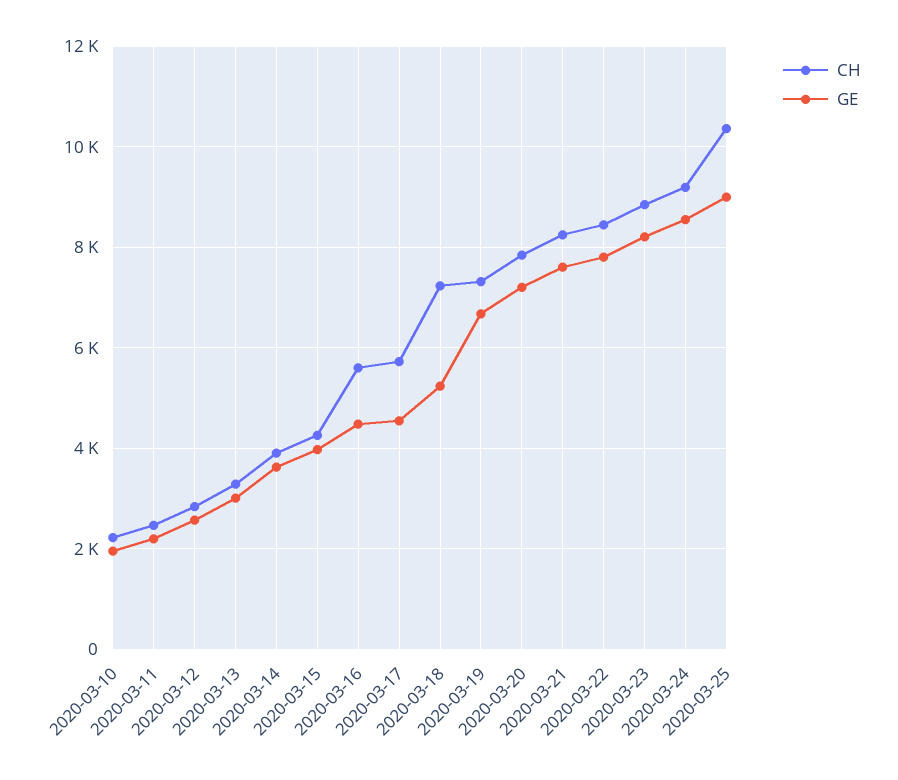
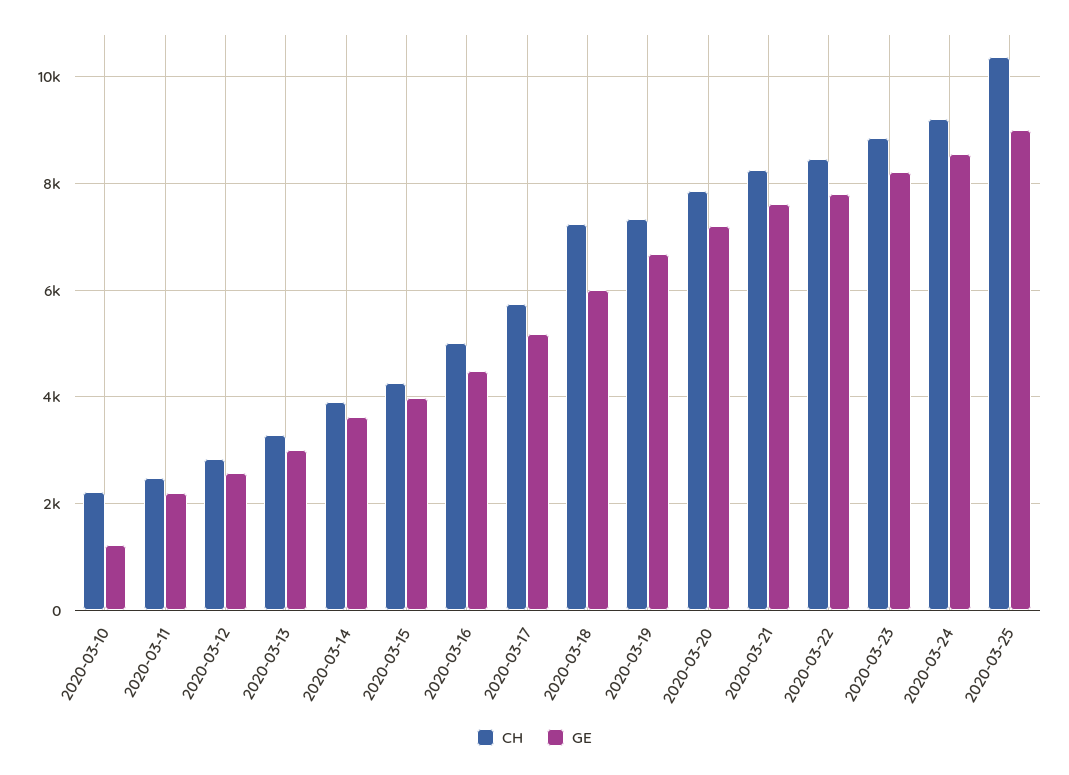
  {
    "CH": {
      "2020-03-10": 2200,
      "2020-03-11": 2400,
      "2020-03-12": 2800,
      "2020-03-13": 3200,
      "2020-03-14": 4000,
      "2020-03-15": 4200,
-     "2020-03-16": 5600,
+     "2020-03-16": 5000,
      "2020-03-17": 5800,
      "2020-03-18": 7200,
      "2020-03-19": 7400,
      "2020-03-20": 7800,
      "2020-03-21": 8200,
      "2020-03-22": 8400,
      "2020-03-23": 8800,
      "2020-03-24": 9200,
      "2020-03-25": 10400
    },
    "GE": {
-     "2020-03-10": 2000,
+     "2020-03-10": 1200,
      "2020-03-11": 2200,
      "2020-03-12": 2600,
      "2020-03-13": 3000,
      "2020-03-14": 3600,
      "2020-03-15": 4000,
      "2020-03-16": 4400,
-     "2020-03-17": 4600,
+     "2020-03-17": 5200,
-     "2020-03-18": 5200,
+     "2020-03-18": 6000,
      "2020-03-19": 6600,
      "2020-03-20": 7200,
      "2020-03-21": 7600,
      "2020-03-22": 7800,
      "2020-03-23": 8200,
      "2020-03-24": 8600,
      "2020-03-25": 9000
    }
  }

